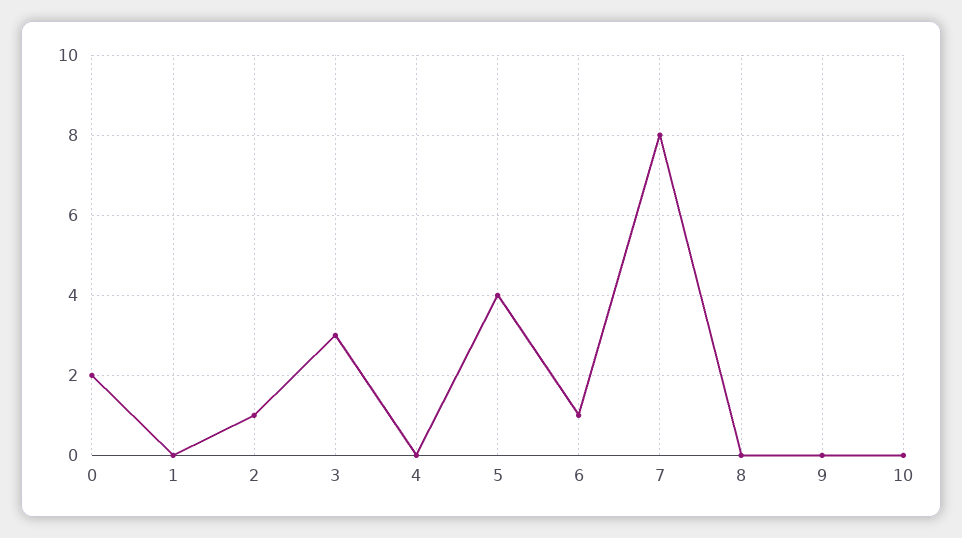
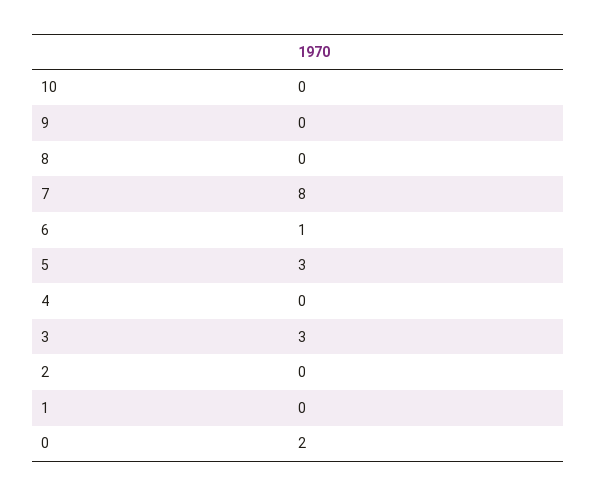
  {
    "0": 2,
    "1": 0,
-   "2": 1,
+   "2": 0,
    "3": 3,
    "4": 0,
-   "5": 4,
+   "5": 3,
    "6": 1,
    "7": 8,
    "8": 0,
    "9": 0,
    "10": 0
  }

